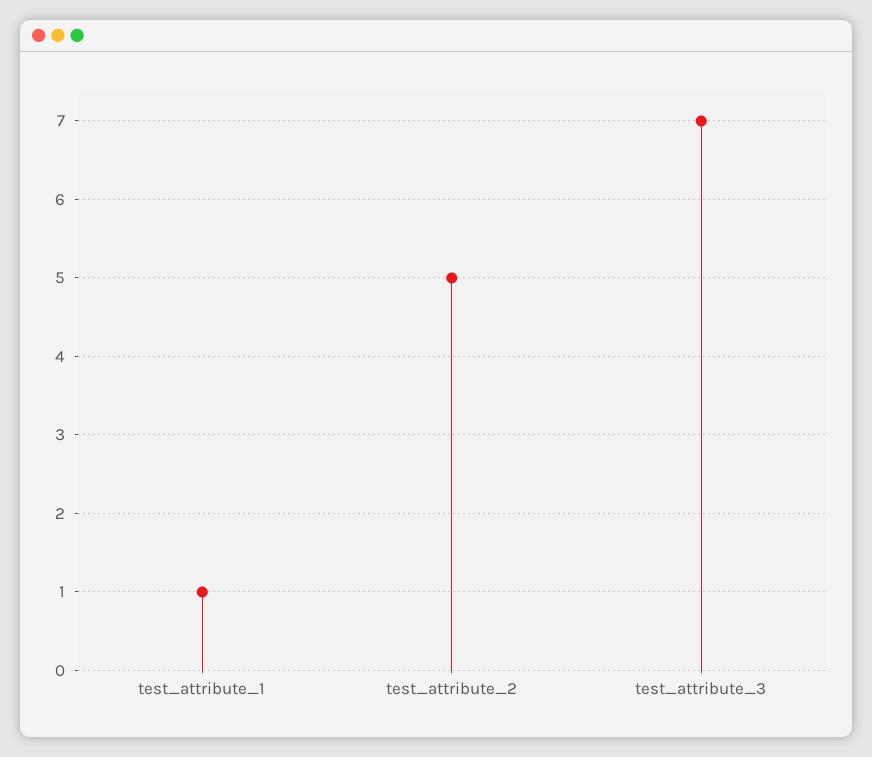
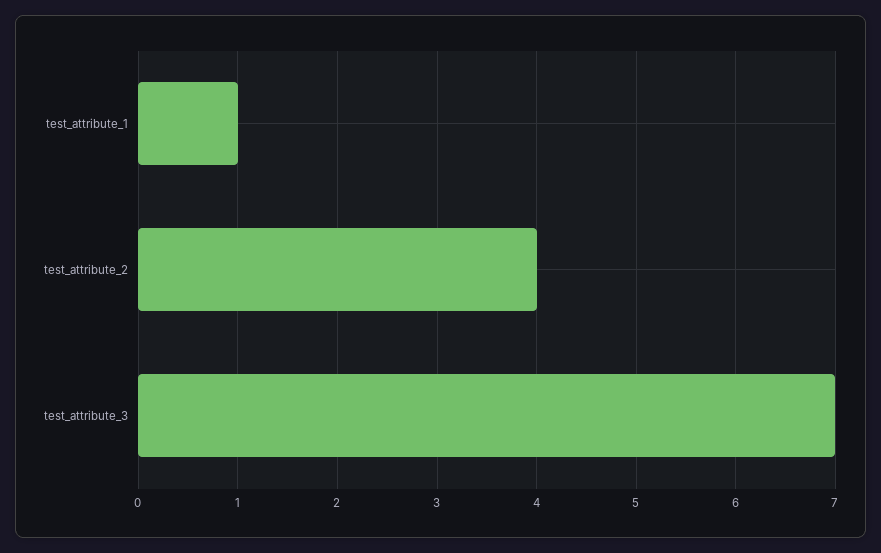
  {
    "test_attribute_1": 1,
-   "test_attribute_2": 5,
+   "test_attribute_2": 4,
    "test_attribute_3": 7
  }

